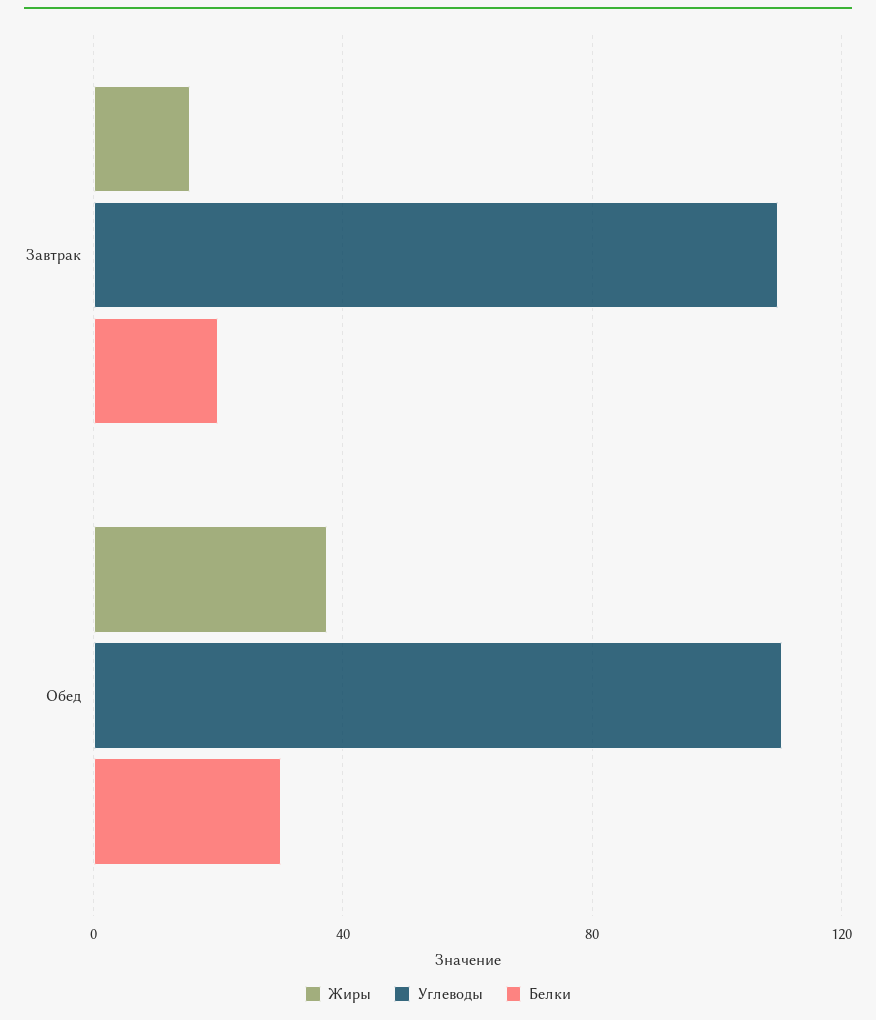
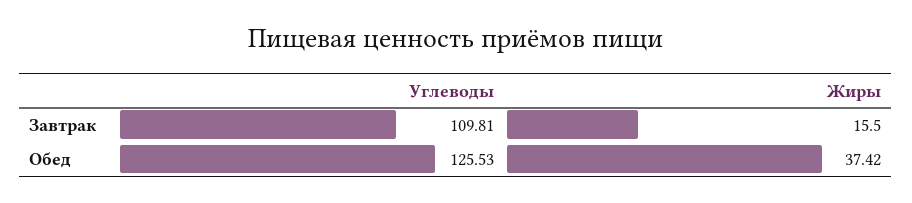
  {
    "Жиры": {
      "Завтрак": 15.5,
      "Обед": 37.42
    },
    "Углеводы": {
      "Завтрак": 109.81,
-     "Обед": 110
+     "Обед": 125.53
-   },
+   }
-   "Белки": {
-     "Завтрак": 20,
-     "Обед": 30
-   }
  }

